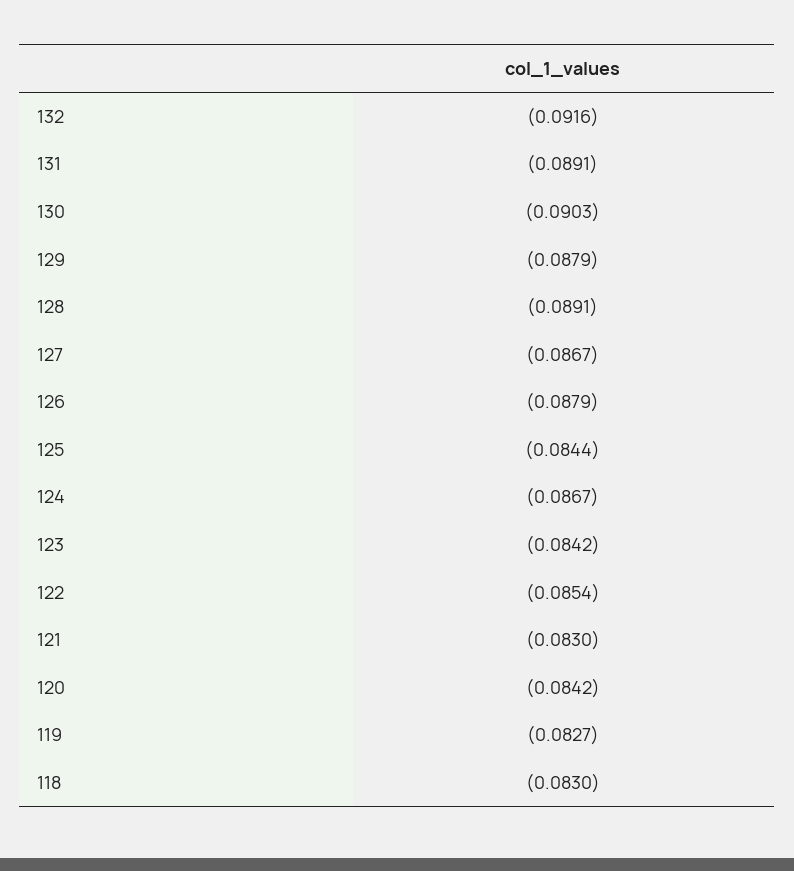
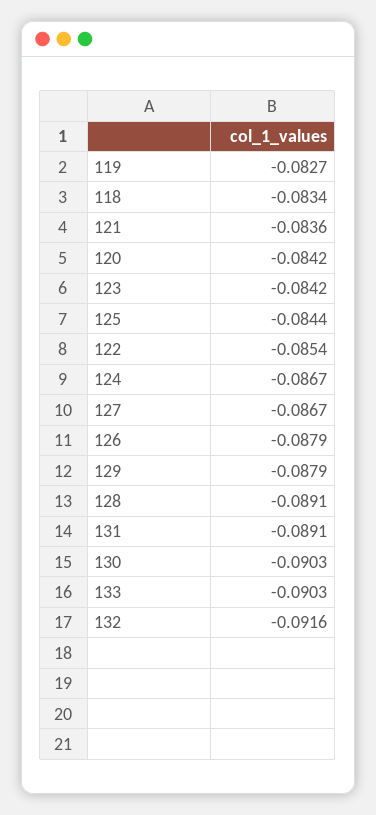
  {
    "132": -0.0916,
    "131": -0.0891,
    "130": -0.0903,
    "129": -0.0879,
    "128": -0.0891,
    "127": -0.0867,
    "126": -0.0879,
    "125": -0.0844,
    "124": -0.0867,
    "123": -0.0842,
    "122": -0.0854,
-   "121": -0.083,
+   "121": -0.0836,
    "120": -0.0842,
    "119": -0.0827,
-   "118": -0.083
+   "118": -0.0834,
+   "133": -0.0903
  }

